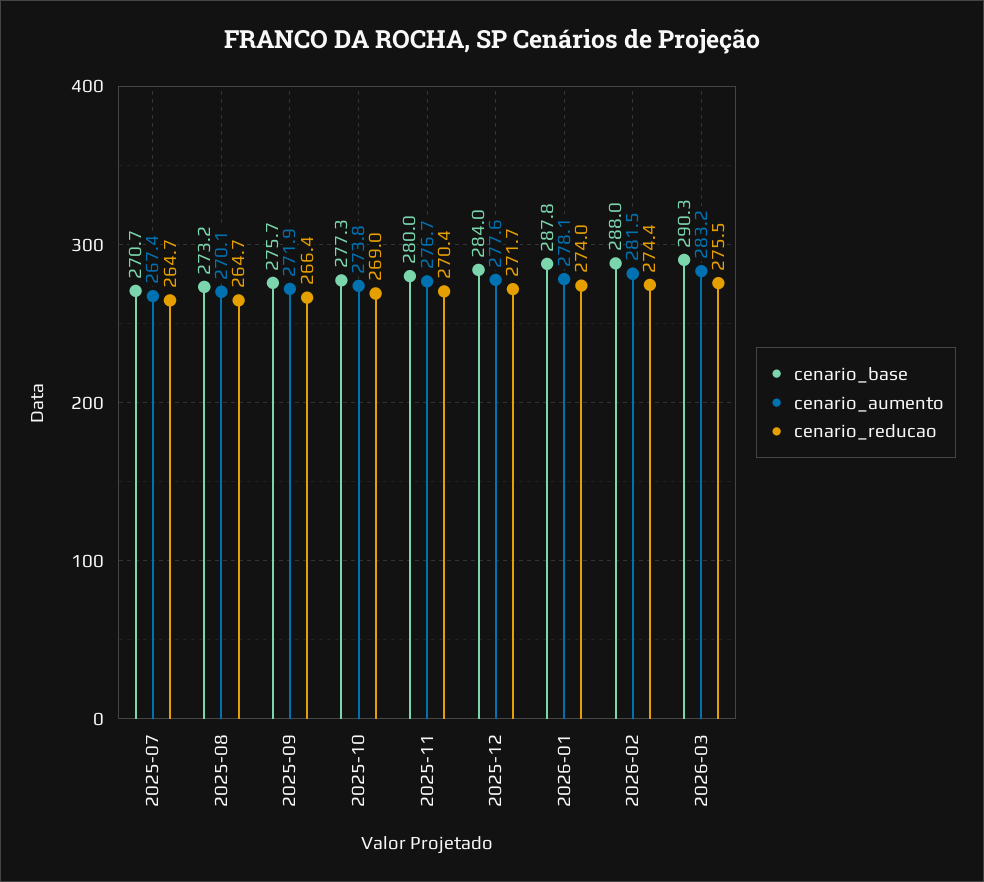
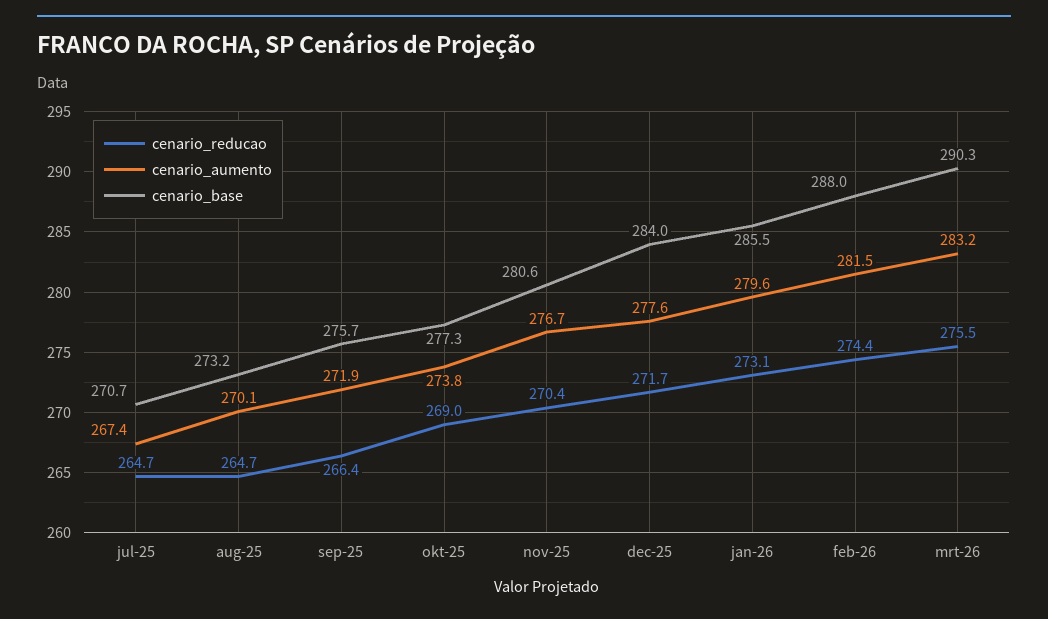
  {
    "cenario_base": {
      "2025-07": 270.7,
      "2025-08": 273.2,
      "2025-09": 275.7,
      "2025-10": 277.3,
-     "2025-11": 280,
+     "2025-11": 280.6,
      "2025-12": 284,
-     "2026-01": 287.8,
+     "2026-01": 285.5,
      "2026-02": 288,
      "2026-03": 290.3
    },
    "cenario_aumento": {
      "2025-07": 267.4,
      "2025-08": 270.1,
      "2025-09": 271.9,
      "2025-10": 273.8,
      "2025-11": 276.7,
      "2025-12": 277.6,
-     "2026-01": 278.1,
+     "2026-01": 279.6,
      "2026-02": 281.5,
      "2026-03": 283.2
    },
    "cenario_reducao": {
      "2025-07": 264.7,
      "2025-08": 264.7,
      "2025-09": 266.4,
      "2025-10": 269,
      "2025-11": 270.4,
      "2025-12": 271.7,
-     "2026-01": 274,
+     "2026-01": 273.1,
      "2026-02": 274.4,
      "2026-03": 275.5
    }
  }

